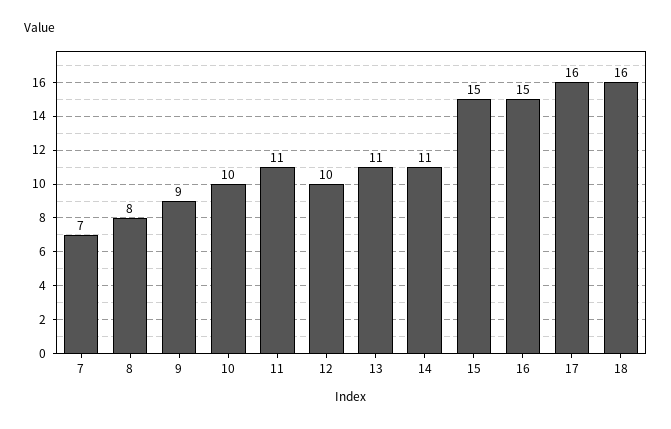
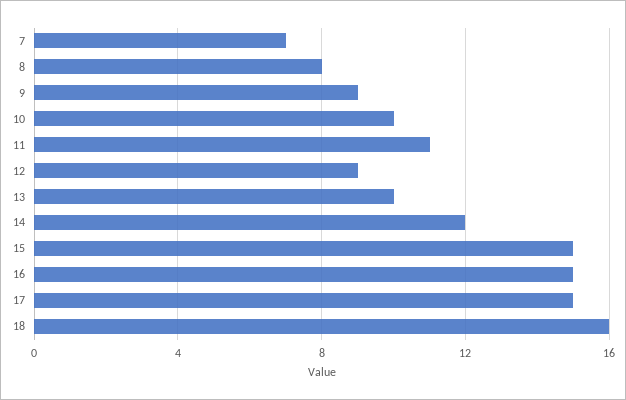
  {
    "7": 7,
    "8": 8,
    "9": 9,
    "10": 10,
    "11": 11,
-   "12": 10,
+   "12": 9,
-   "13": 11,
+   "13": 10,
-   "14": 11,
+   "14": 12,
    "15": 15,
    "16": 15,
-   "17": 16,
+   "17": 15,
    "18": 16
  }

